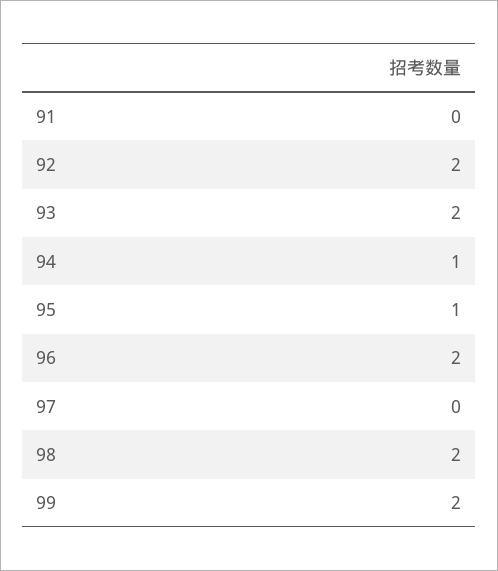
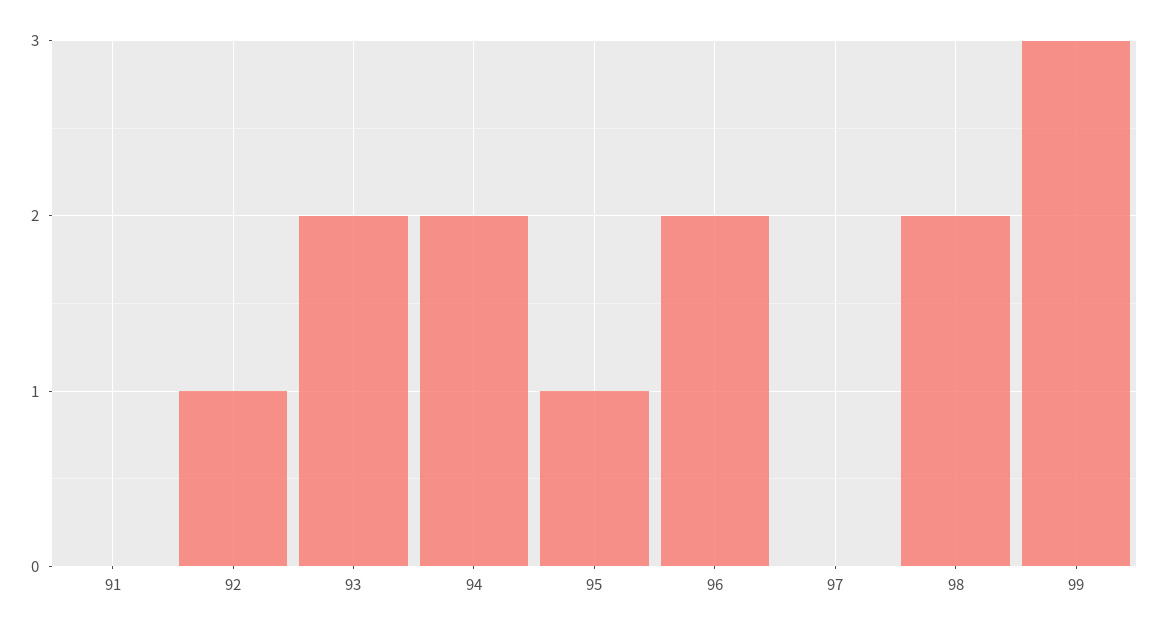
  {
    "91": 0,
-   "92": 2,
+   "92": 1,
    "93": 2,
-   "94": 1,
+   "94": 2,
    "95": 1,
    "96": 2,
    "97": 0,
    "98": 2,
-   "99": 2
+   "99": 3
  }

